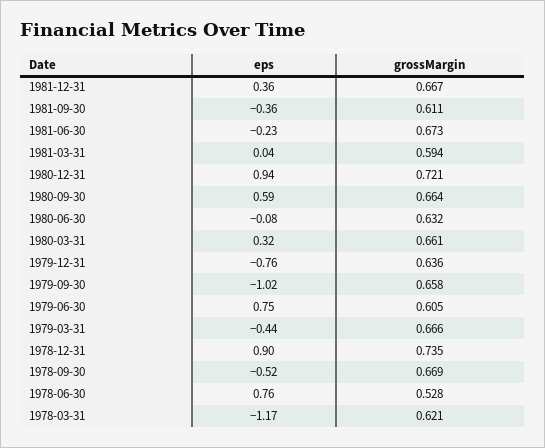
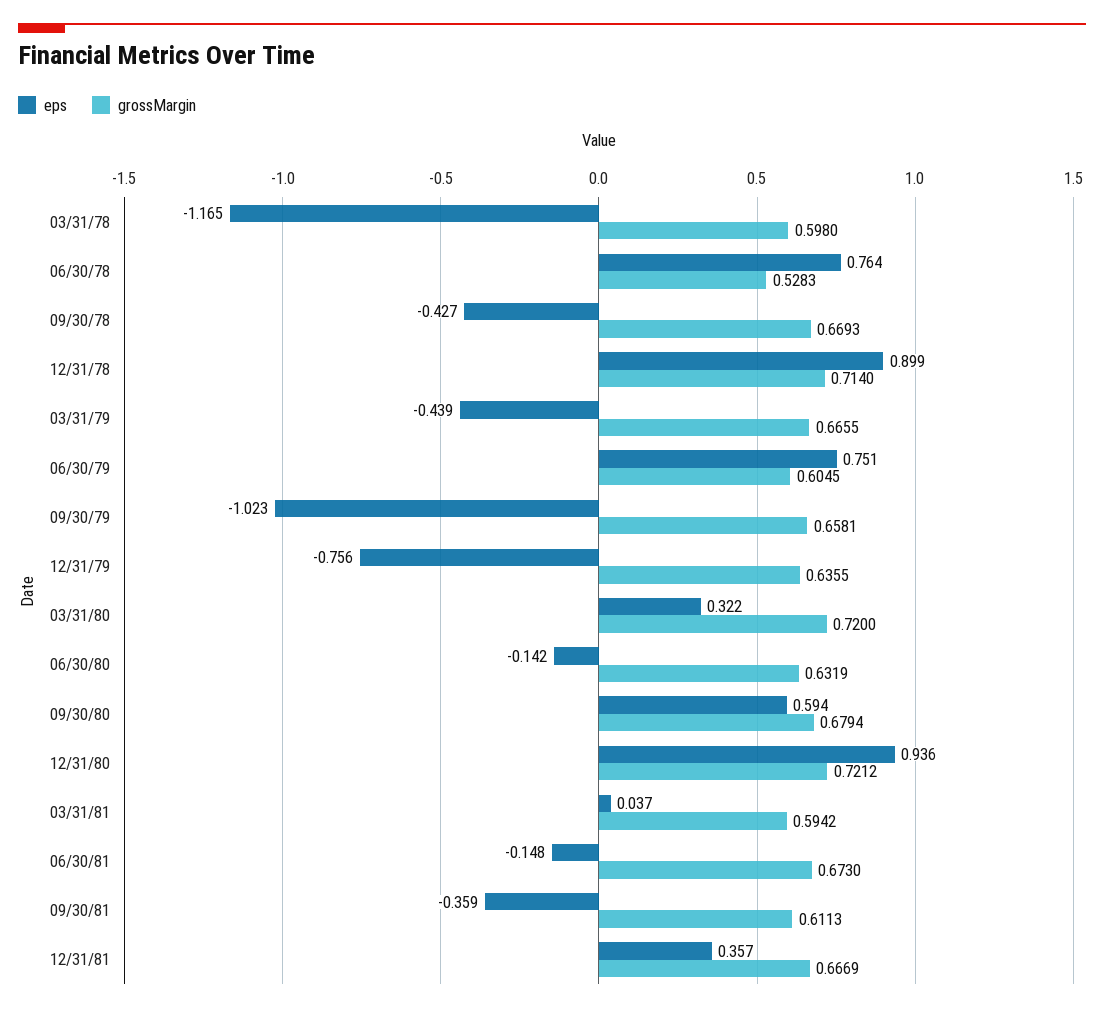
  {
    "eps": {
      "1981-12-31": 0.357,
      "1981-09-30": -0.359,
-     "1981-06-30": -0.23,
+     "1981-06-30": -0.148,
      "1981-03-31": 0.037,
      "1980-12-31": 0.936,
      "1980-09-30": 0.594,
-     "1980-06-30": -0.08,
+     "1980-06-30": -0.142,
      "1980-03-31": 0.322,
      "1979-12-31": -0.756,
      "1979-09-30": -1.023,
      "1979-06-30": 0.751,
      "1979-03-31": -0.439,
      "1978-12-31": 0.899,
-     "1978-09-30": -0.52,
+     "1978-09-30": -0.427,
      "1978-06-30": 0.764,
      "1978-03-31": -1.165
    },
    "grossMargin": {
      "1981-12-31": 0.6669,
      "1981-09-30": 0.6113,
      "1981-06-30": 0.673,
      "1981-03-31": 0.5942,
      "1980-12-31": 0.7212,
-     "1980-09-30": 0.664,
+     "1980-09-30": 0.6794,
      "1980-06-30": 0.6319,
-     "1980-03-31": 0.661,
+     "1980-03-31": 0.72,
      "1979-12-31": 0.6355,
      "1979-09-30": 0.6581,
      "1979-06-30": 0.6045,
      "1979-03-31": 0.6655,
-     "1978-12-31": 0.735,
+     "1978-12-31": 0.714,
      "1978-09-30": 0.6693,
      "1978-06-30": 0.5283,
-     "1978-03-31": 0.621
+     "1978-03-31": 0.598
    }
  }

